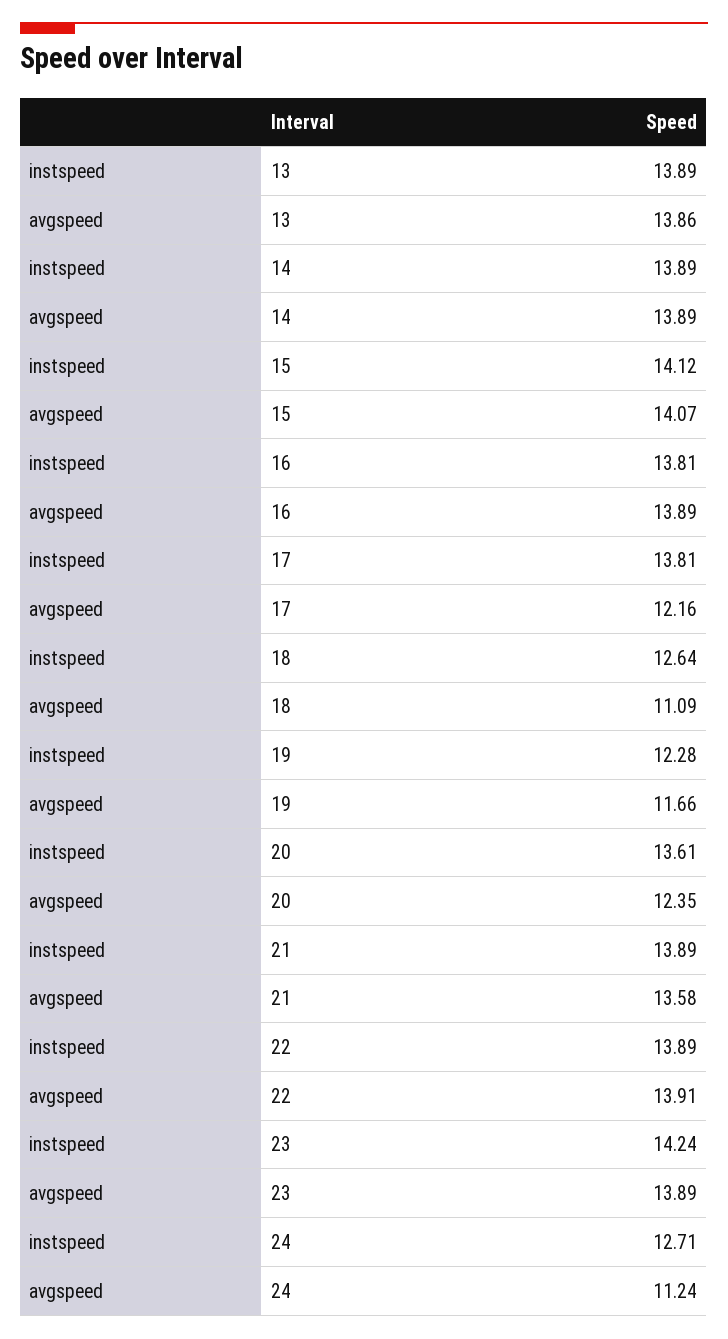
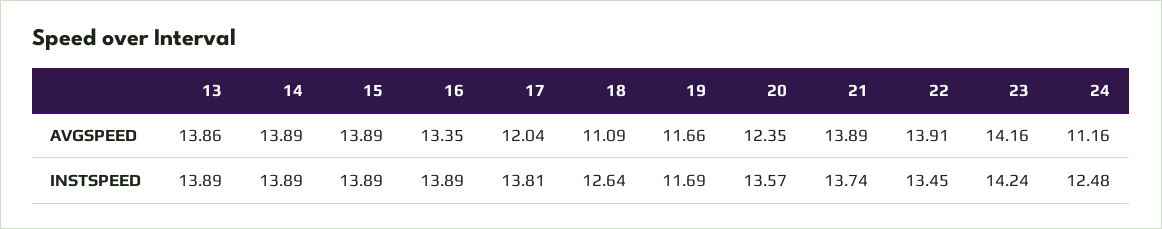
  {
    "instspeed": {
      "13": 13.89,
      "14": 13.89,
-     "15": 14.12,
+     "15": 13.89,
-     "16": 13.81,
+     "16": 13.89,
      "17": 13.81,
      "18": 12.64,
-     "19": 12.28,
+     "19": 11.69,
-     "20": 13.61,
+     "20": 13.57,
-     "21": 13.89,
+     "21": 13.74,
-     "22": 13.89,
+     "22": 13.45,
      "23": 14.24,
-     "24": 12.71
+     "24": 12.48
    },
    "avgspeed": {
      "13": 13.86,
      "14": 13.89,
-     "15": 14.07,
+     "15": 13.89,
-     "16": 13.89,
+     "16": 13.35,
-     "17": 12.16,
+     "17": 12.04,
      "18": 11.09,
      "19": 11.66,
      "20": 12.35,
-     "21": 13.58,
+     "21": 13.89,
      "22": 13.91,
-     "23": 13.89,
+     "23": 14.16,
-     "24": 11.24
+     "24": 11.16
    }
  }

